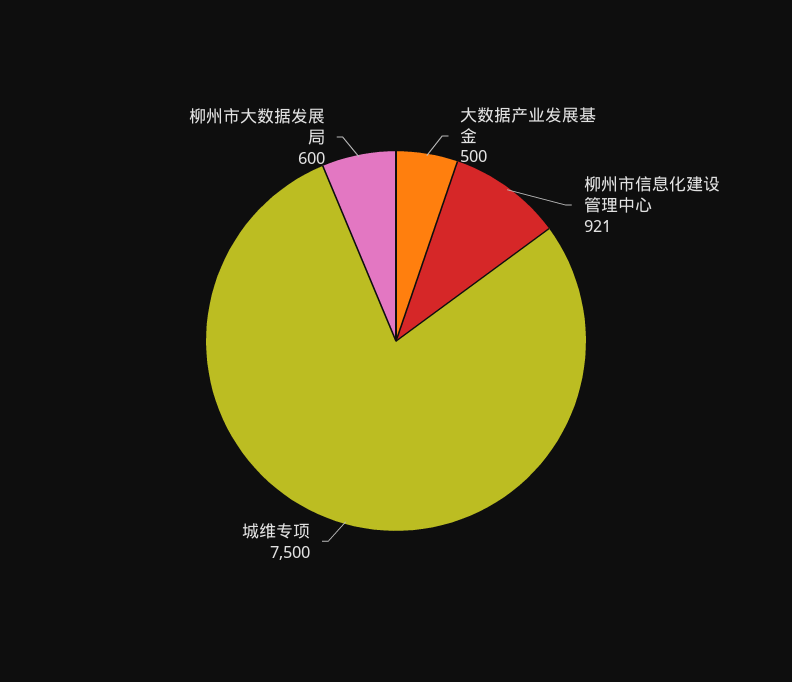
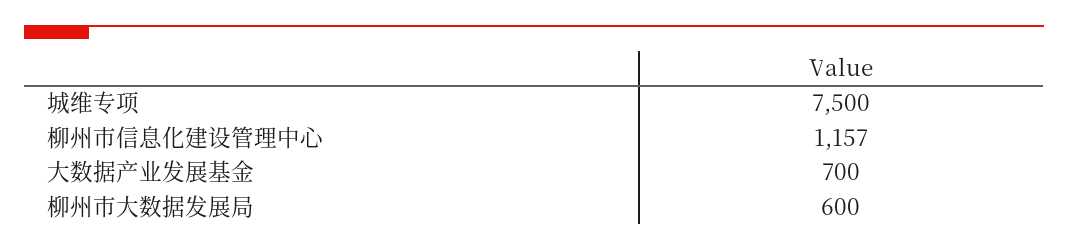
  {
-   "大数据产业发展基金": 500,
+   "大数据产业发展基金": 700,
-   "柳州市信息化建设管理中心": 921,
+   "柳州市信息化建设管理中心": 1157,
    "城维专项": 7500,
    "柳州市大数据发展局": 600
  }

